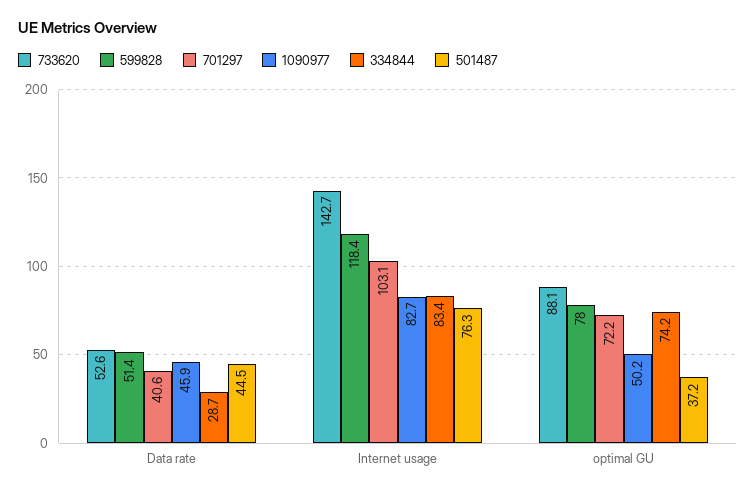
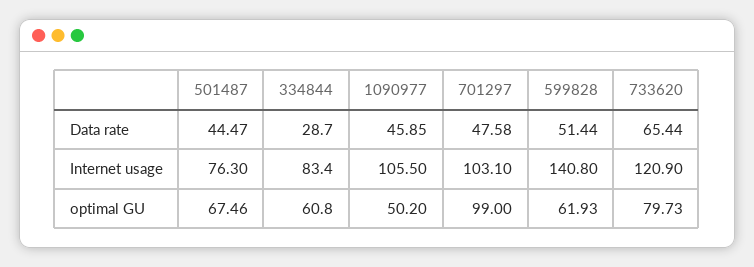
  {
    "733620": {
-     "Data rate": 52.6,
+     "Data rate": 65.44,
-     "Internet usage": 142.7,
+     "Internet usage": 120.9,
-     "optimal GU": 88.1
+     "optimal GU": 79.73
    },
    "599828": {
      "Data rate": 51.44,
-     "Internet usage": 118.4,
+     "Internet usage": 140.8,
-     "optimal GU": 78
+     "optimal GU": 61.93
    },
    "701297": {
-     "Data rate": 40.6,
+     "Data rate": 47.58,
      "Internet usage": 103.1,
-     "optimal GU": 72.2
+     "optimal GU": 99
    },
    "1090977": {
      "Data rate": 45.85,
-     "Internet usage": 82.7,
+     "Internet usage": 105.5,
      "optimal GU": 50.2
    },
    "334844": {
      "Data rate": 28.7,
      "Internet usage": 83.4,
-     "optimal GU": 74.2
+     "optimal GU": 60.8
    },
    "501487": {
      "Data rate": 44.47,
      "Internet usage": 76.3,
-     "optimal GU": 37.2
+     "optimal GU": 67.46
    }
  }

